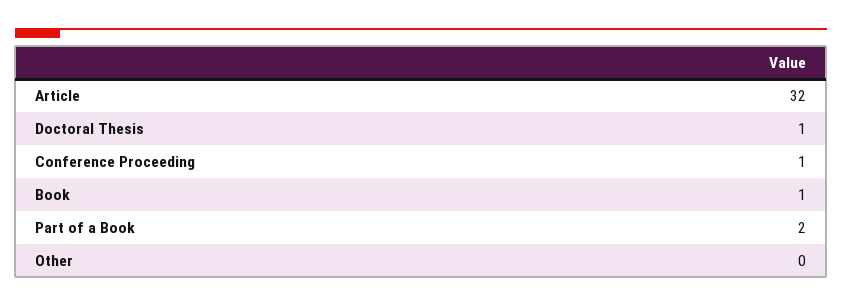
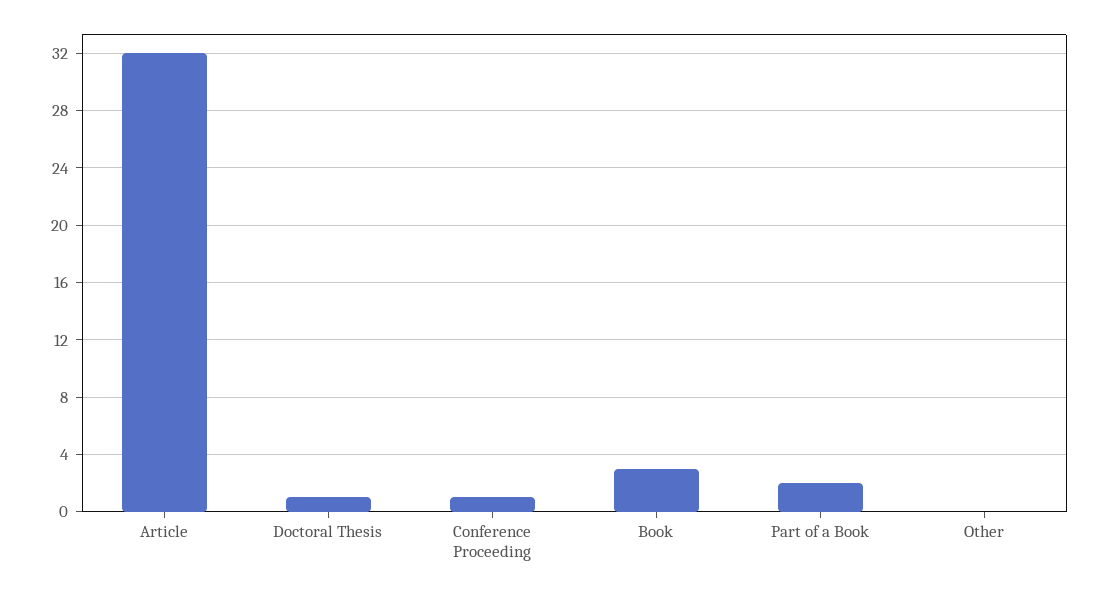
  {
    "Article": 32,
    "Doctoral Thesis": 1,
    "Conference Proceeding": 1,
-   "Book": 1,
+   "Book": 3,
    "Part of a Book": 2,
    "Other": 0
  }

